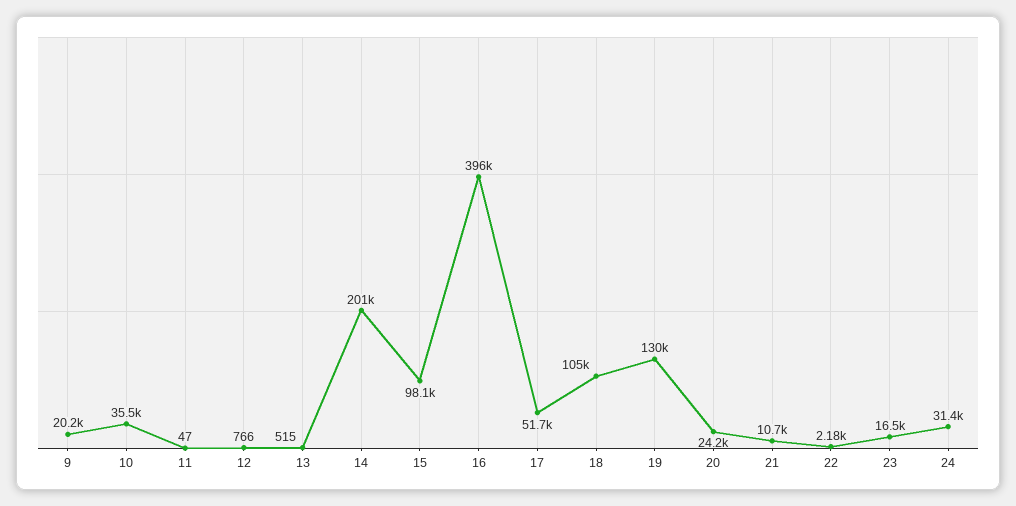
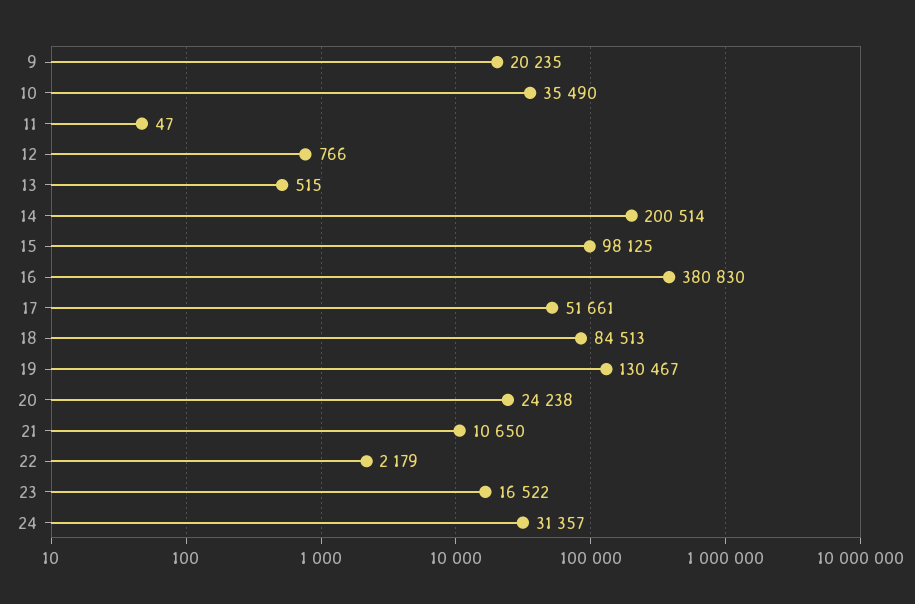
  {
    "9": 20235,
    "10": 35490,
    "11": 47,
    "12": 766,
    "13": 515,
    "14": 200514,
    "15": 98125,
-   "16": 396000,
+   "16": 380830,
    "17": 51661,
-   "18": 105000,
+   "18": 84513,
    "19": 130467,
    "20": 24238,
    "21": 10650,
    "22": 2179,
    "23": 16522,
    "24": 31357
  }

